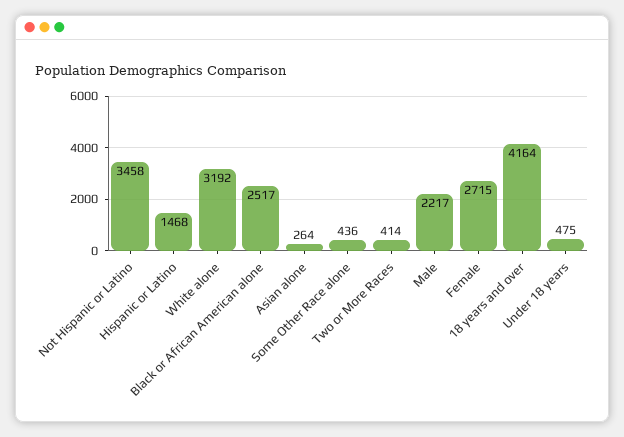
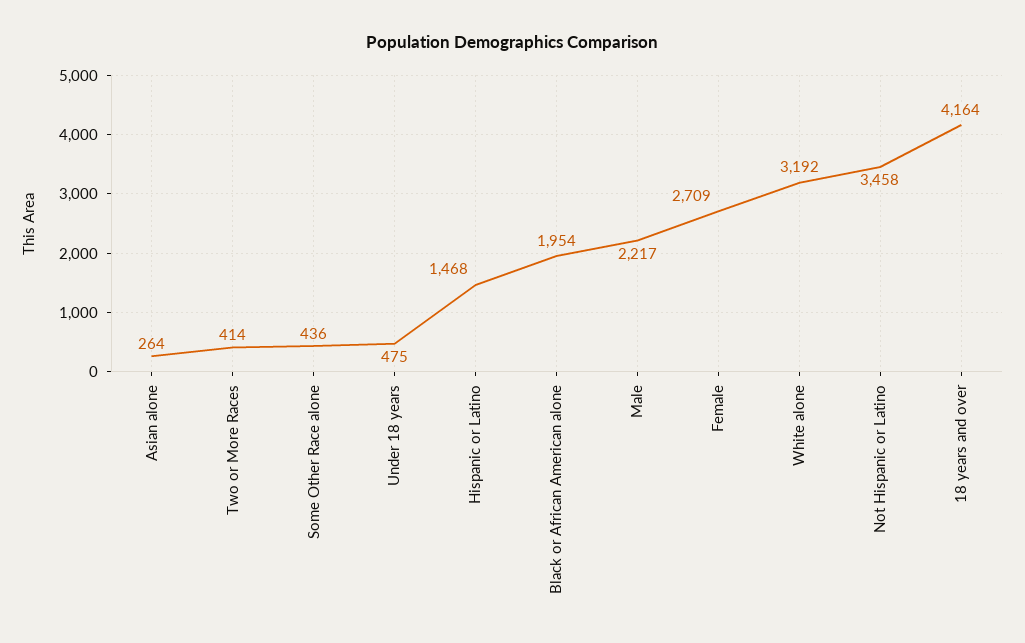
  {
    "Not Hispanic or Latino": 3458,
    "Hispanic or Latino": 1468,
    "White alone": 3192,
-   "Black or African American alone": 2517,
+   "Black or African American alone": 1954,
    "Asian alone": 264,
    "Some Other Race alone": 436,
    "Two or More Races": 414,
    "Male": 2217,
-   "Female": 2715,
+   "Female": 2709,
    "18 years and over": 4164,
    "Under 18 years": 475
  }

